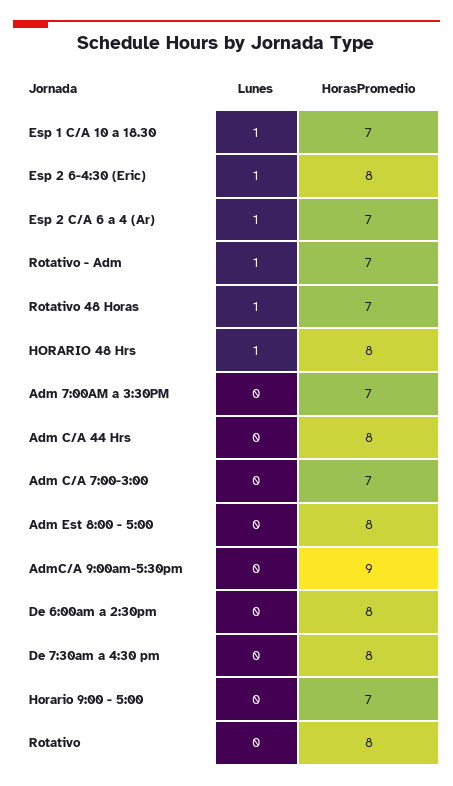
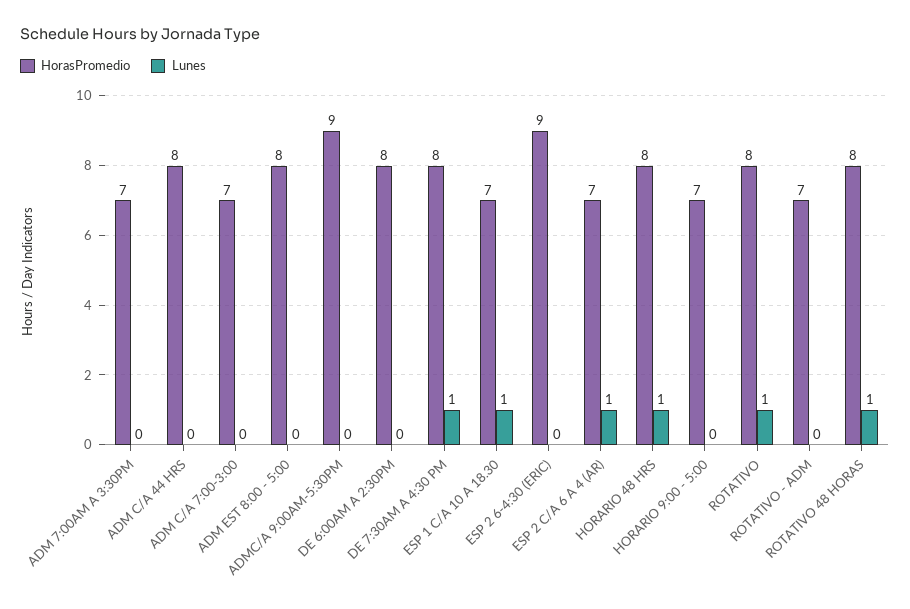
  {
    "Lunes": {
      "Esp 1 C/A 10 a 18.30": 1,
-     "Esp 2 6-4:30 (Eric)": 1,
+     "Esp 2 6-4:30 (Eric)": 0,
      "Esp 2 C/A 6 a 4 (Ar)": 1,
-     "Rotativo - Adm": 1,
+     "Rotativo - Adm": 0,
      "Rotativo 48 Horas": 1,
      "HORARIO 48 Hrs": 1,
      "Adm 7:00AM a 3:30PM": 0,
      "Adm C/A 44 Hrs": 0,
      "Adm C/A 7:00-3:00": 0,
      "Adm Est 8:00 - 5:00": 0,
      "AdmC/A 9:00am-5:30pm": 0,
      "De 6:00am a 2:30pm": 0,
-     "De 7:30am a 4:30 pm": 0,
+     "De 7:30am a 4:30 pm": 1,
      "Horario 9:00 - 5:00": 0,
-     "Rotativo": 0
+     "Rotativo": 1
    },
    "HorasPromedio": {
      "Esp 1 C/A 10 a 18.30": 7,
-     "Esp 2 6-4:30 (Eric)": 8,
+     "Esp 2 6-4:30 (Eric)": 9,
      "Esp 2 C/A 6 a 4 (Ar)": 7,
      "Rotativo - Adm": 7,
-     "Rotativo 48 Horas": 7,
+     "Rotativo 48 Horas": 8,
      "HORARIO 48 Hrs": 8,
      "Adm 7:00AM a 3:30PM": 7,
      "Adm C/A 44 Hrs": 8,
      "Adm C/A 7:00-3:00": 7,
      "Adm Est 8:00 - 5:00": 8,
      "AdmC/A 9:00am-5:30pm": 9,
      "De 6:00am a 2:30pm": 8,
      "De 7:30am a 4:30 pm": 8,
      "Horario 9:00 - 5:00": 7,
      "Rotativo": 8
    }
  }

